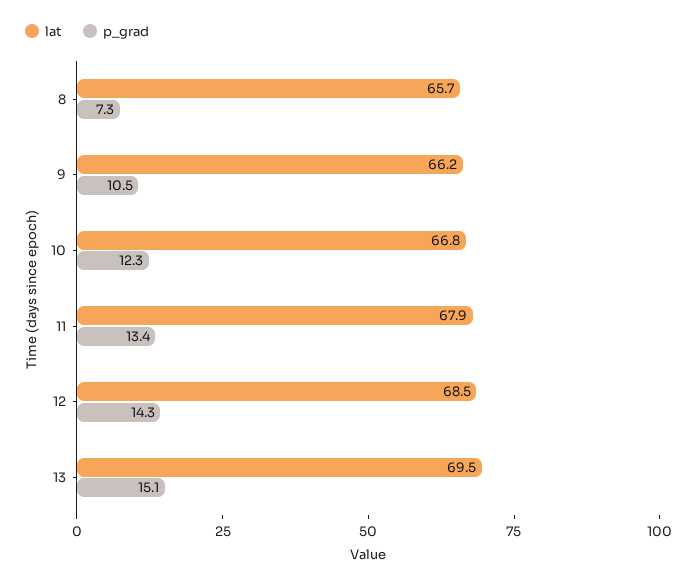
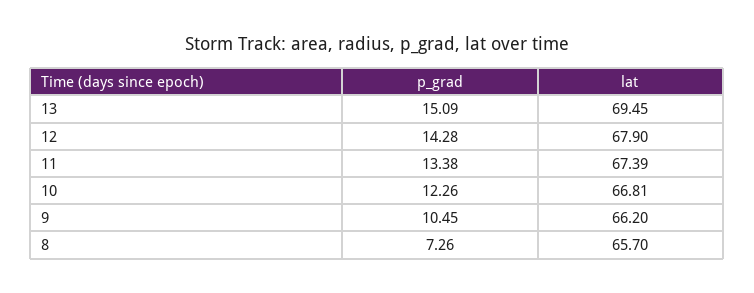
  {
    "lat": {
      "8": 65.7,
      "9": 66.2,
      "10": 66.81,
-     "11": 67.9,
+     "11": 67.39,
-     "12": 68.5,
+     "12": 67.9,
      "13": 69.45
    },
    "p_grad": {
      "8": 7.26,
      "9": 10.45,
      "10": 12.26,
      "11": 13.38,
      "12": 14.28,
      "13": 15.09
    }
  }

